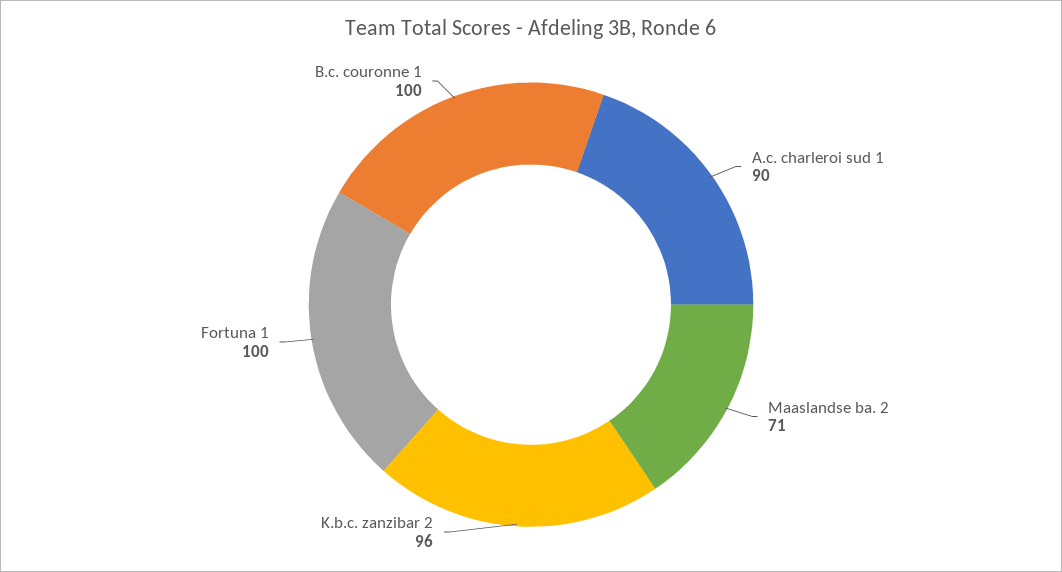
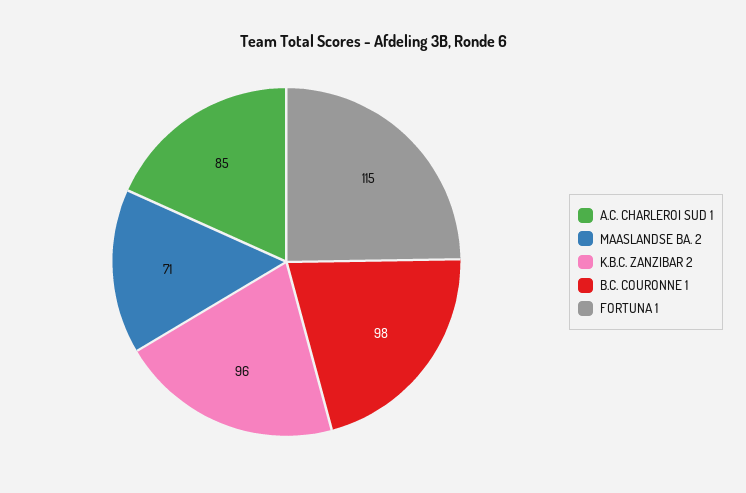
  {
-   "A.c. charleroi sud 1": 90,
+   "A.c. charleroi sud 1": 85,
    "Maaslandse ba. 2": 71,
    "K.b.c. zanzibar 2": 96,
-   "Fortuna 1": 100,
+   "Fortuna 1": 115,
-   "B.c. couronne 1": 100
+   "B.c. couronne 1": 98
  }

